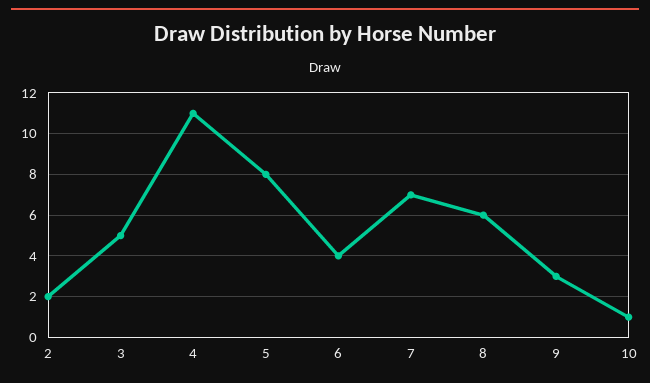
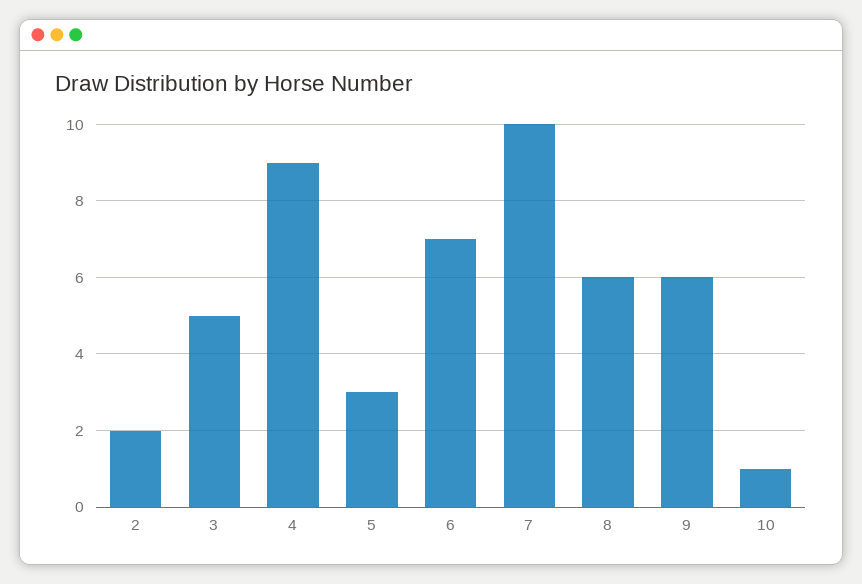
  {
    "2": 2,
    "3": 5,
-   "4": 11,
+   "4": 9,
-   "5": 8,
+   "5": 3,
-   "6": 4,
+   "6": 7,
-   "7": 7,
+   "7": 10,
    "8": 6,
-   "9": 3,
+   "9": 6,
    "10": 1
  }

